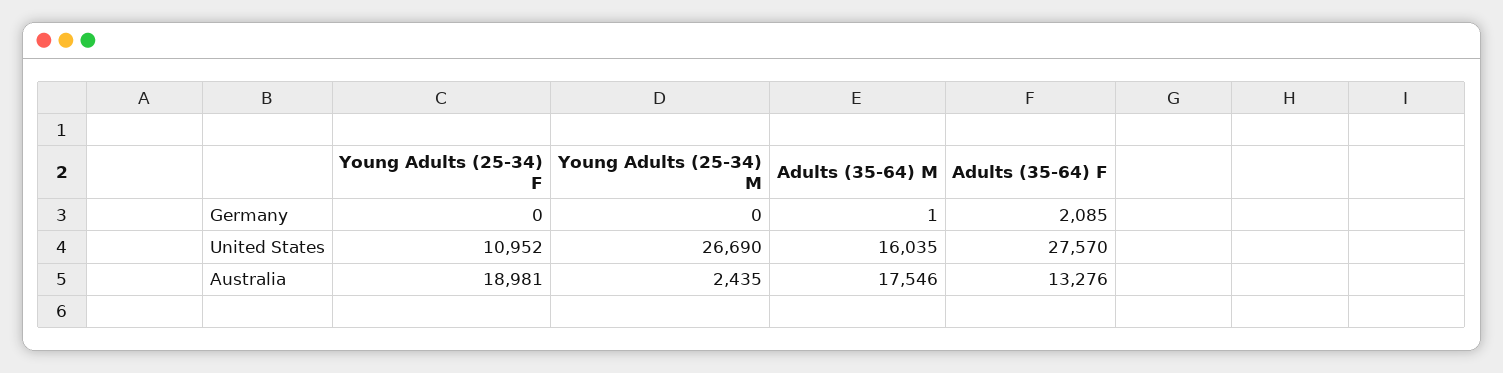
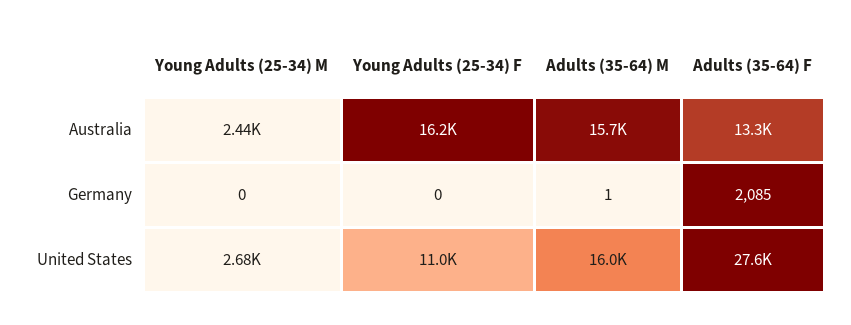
  {
    "Young Adults (25-34) F": {
      "Germany": 0,
      "United States": 10952,
-     "Australia": 18981
+     "Australia": 16200
    },
    "Young Adults (25-34) M": {
      "Germany": 0,
-     "United States": 26690,
+     "United States": 2680,
      "Australia": 2435
    },
    "Adults (35-64) M": {
      "Germany": 1,
      "United States": 16035,
-     "Australia": 17546
+     "Australia": 15700
    },
    "Adults (35-64) F": {
      "Germany": 2085,
      "United States": 27570,
      "Australia": 13276
    }
  }

